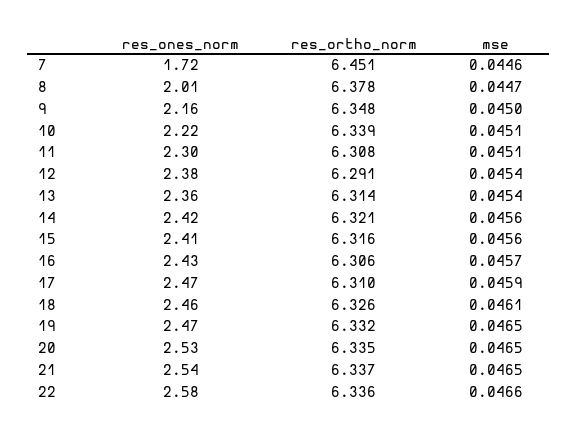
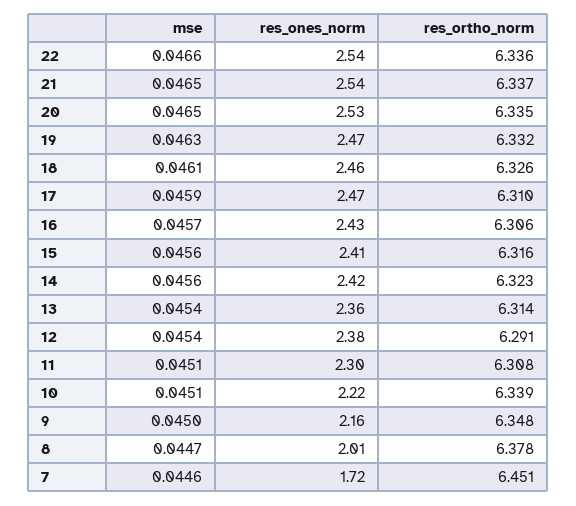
  {
    "res_ones_norm": {
      "7": 1.72,
      "8": 2.01,
      "9": 2.16,
      "10": 2.22,
      "11": 2.3,
      "12": 2.38,
      "13": 2.36,
      "14": 2.42,
      "15": 2.41,
      "16": 2.43,
      "17": 2.47,
      "18": 2.46,
      "19": 2.47,
      "20": 2.53,
      "21": 2.54,
-     "22": 2.58
+     "22": 2.54
    },
    "res_ortho_norm": {
      "7": 6.451,
      "8": 6.378,
      "9": 6.348,
      "10": 6.339,
      "11": 6.308,
      "12": 6.291,
      "13": 6.314,
-     "14": 6.321,
+     "14": 6.323,
      "15": 6.316,
      "16": 6.306,
      "17": 6.31,
      "18": 6.326,
      "19": 6.332,
      "20": 6.335,
      "21": 6.337,
      "22": 6.336
    },
    "mse": {
      "7": 0.0446,
      "8": 0.0447,
      "9": 0.045,
      "10": 0.0451,
      "11": 0.0451,
      "12": 0.0454,
      "13": 0.0454,
      "14": 0.0456,
      "15": 0.0456,
      "16": 0.0457,
      "17": 0.0459,
      "18": 0.0461,
-     "19": 0.0465,
+     "19": 0.0463,
      "20": 0.0465,
      "21": 0.0465,
      "22": 0.0466
    }
  }

